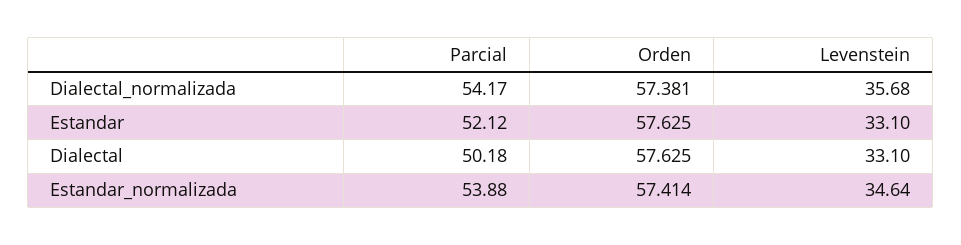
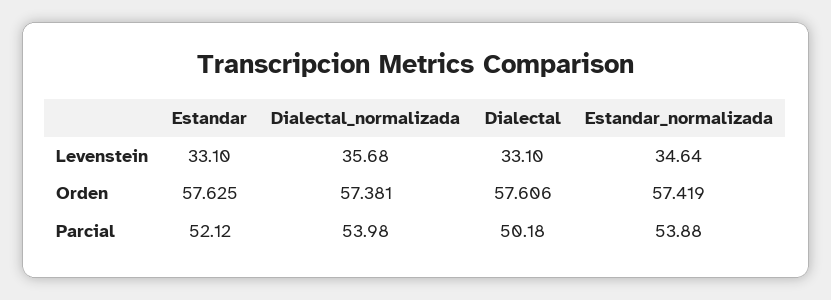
  {
    "Parcial": {
-     "Dialectal_normalizada": 54.17,
+     "Dialectal_normalizada": 53.98,
      "Estandar": 52.12,
      "Dialectal": 50.18,
      "Estandar_normalizada": 53.88
    },
    "Orden": {
      "Dialectal_normalizada": 57.381,
      "Estandar": 57.625,
-     "Dialectal": 57.625,
+     "Dialectal": 57.606,
-     "Estandar_normalizada": 57.414
+     "Estandar_normalizada": 57.419
    },
    "Levenstein": {
      "Dialectal_normalizada": 35.68,
      "Estandar": 33.1,
      "Dialectal": 33.1,
      "Estandar_normalizada": 34.64
    }
  }

